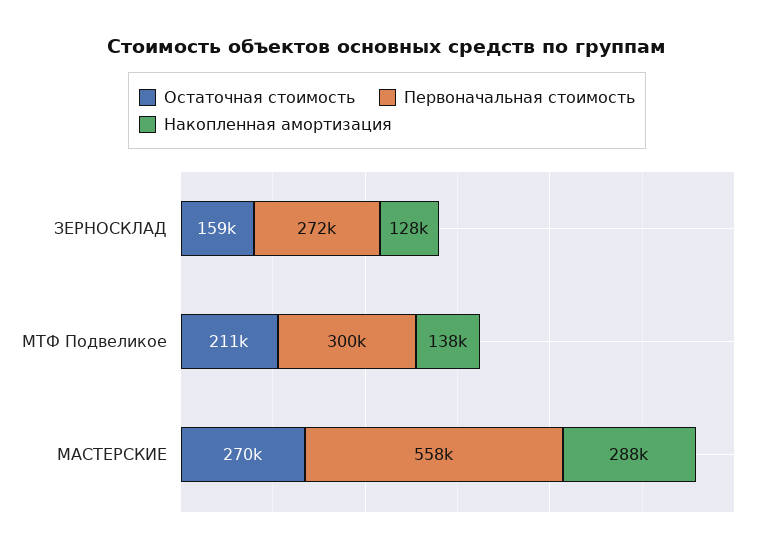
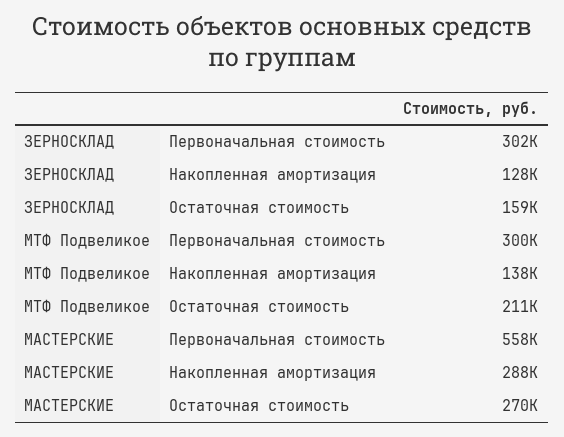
  {
    "Остаточная стоимость": {
      "ЗЕРНОСКЛАД": 159000,
      "МТФ Подвеликое": 211000,
      "МАСТЕРСКИЕ": 270000
    },
    "Первоначальная стоимость": {
-     "ЗЕРНОСКЛАД": 272000,
+     "ЗЕРНОСКЛАД": 302000,
      "МТФ Подвеликое": 300000,
      "МАСТЕРСКИЕ": 558000
    },
    "Накопленная амортизация": {
      "ЗЕРНОСКЛАД": 128000,
      "МТФ Подвеликое": 138000,
      "МАСТЕРСКИЕ": 288000
    }
  }

